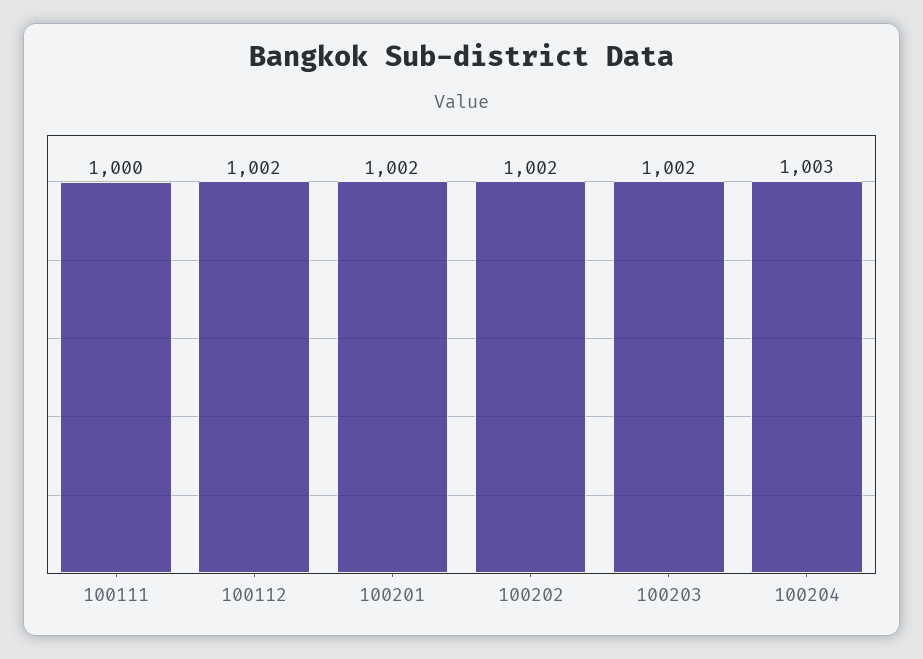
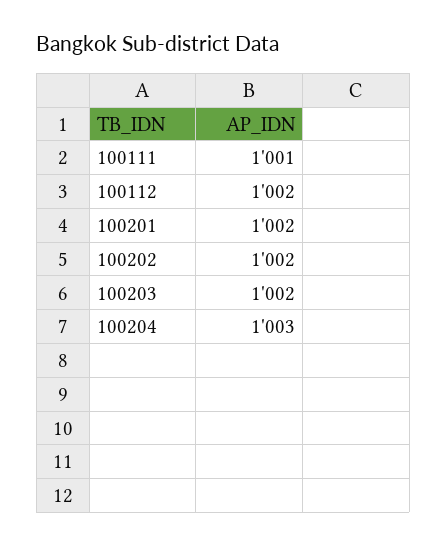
  {
-   "100111": 1000,
+   "100111": 1001,
    "100112": 1002,
    "100201": 1002,
    "100202": 1002,
    "100203": 1002,
    "100204": 1003
  }

